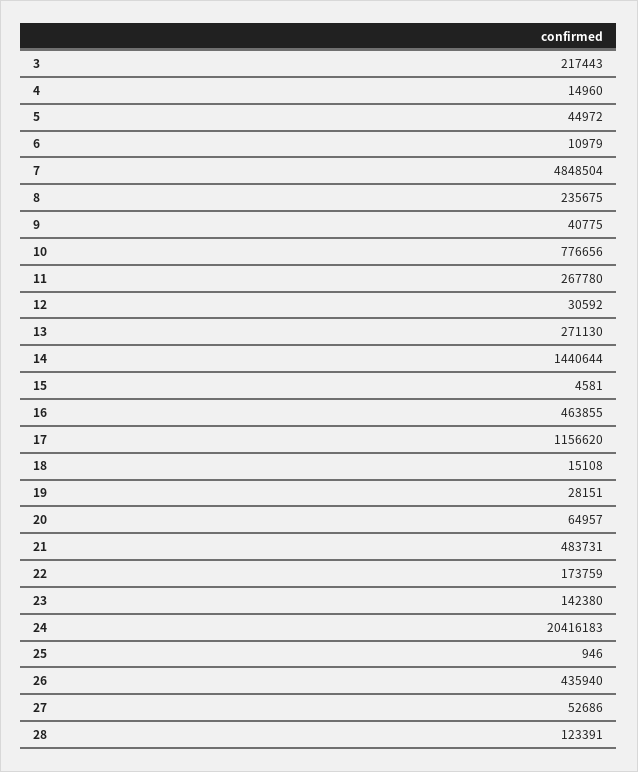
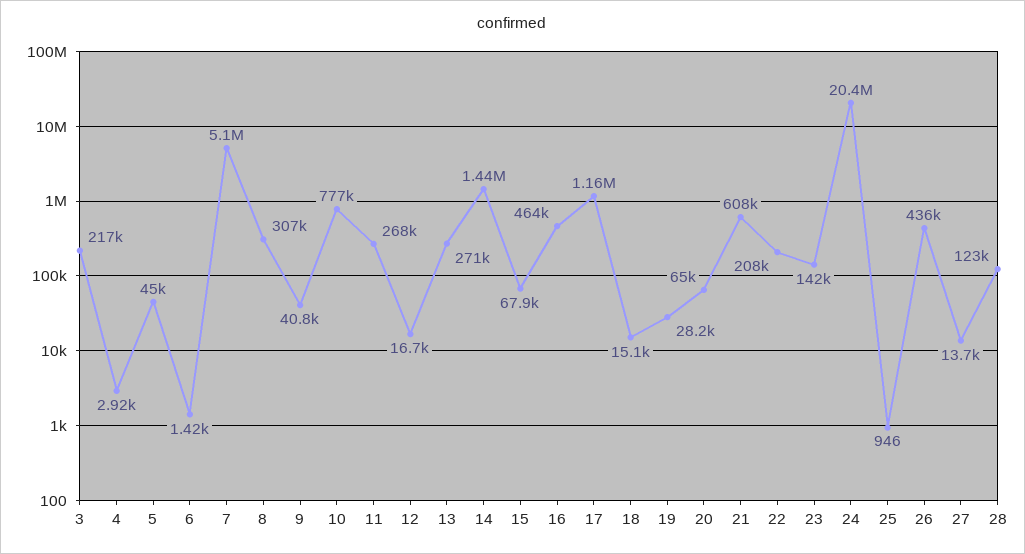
  {
    "3": 217443,
-   "4": 14960,
+   "4": 2920,
    "5": 44972,
-   "6": 10979,
+   "6": 1420,
-   "7": 4848504,
+   "7": 5100000,
-   "8": 235675,
+   "8": 307000,
    "9": 40775,
    "10": 776656,
    "11": 267780,
-   "12": 30592,
+   "12": 16700,
    "13": 271130,
    "14": 1440644,
-   "15": 4581,
+   "15": 67900,
    "16": 463855,
    "17": 1156620,
    "18": 15108,
    "19": 28151,
    "20": 64957,
-   "21": 483731,
+   "21": 608000,
-   "22": 173759,
+   "22": 208000,
    "23": 142380,
    "24": 20416183,
    "25": 946,
    "26": 435940,
-   "27": 52686,
+   "27": 13700,
    "28": 123391
  }

